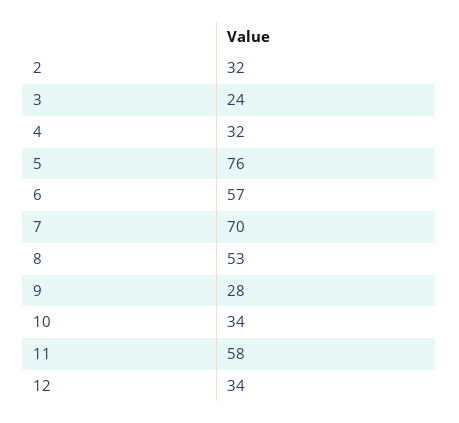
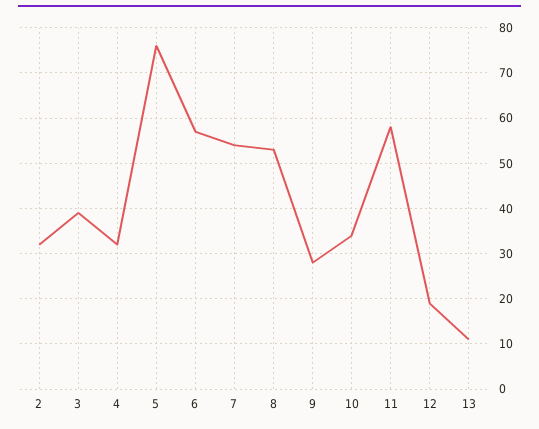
  {
    "2": 32,
-   "3": 24,
+   "3": 40,
    "4": 32,
    "5": 76,
    "6": 57,
-   "7": 70,
+   "7": 55,
    "8": 53,
    "9": 28,
    "10": 34,
    "11": 58,
-   "12": 34
+   "12": 20,
+   "13": 10
  }

